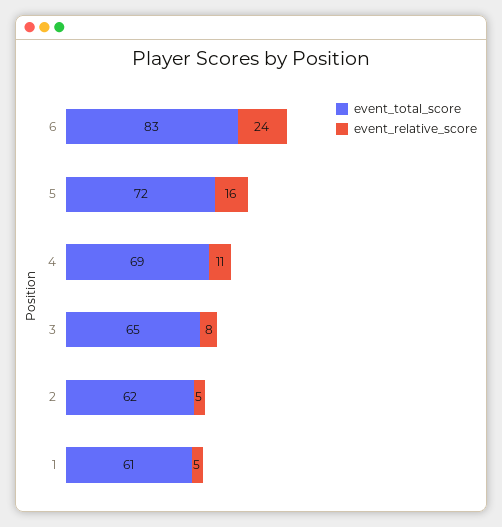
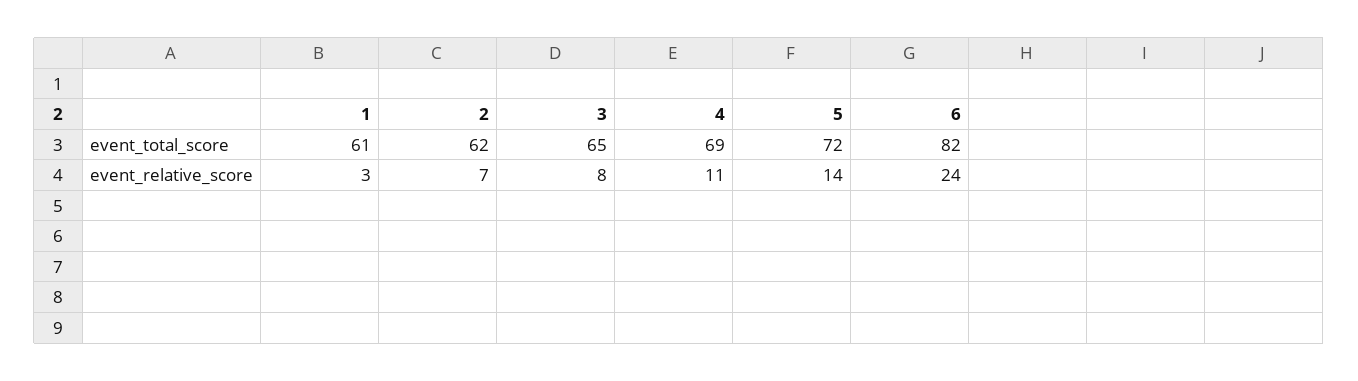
  {
    "event_total_score": {
-     "6": 83,
+     "6": 82,
      "5": 72,
      "4": 69,
      "3": 65,
      "2": 62,
      "1": 61
    },
    "event_relative_score": {
      "6": 24,
-     "5": 16,
+     "5": 14,
      "4": 11,
      "3": 8,
-     "2": 5,
+     "2": 7,
-     "1": 5
+     "1": 3
    }
  }

